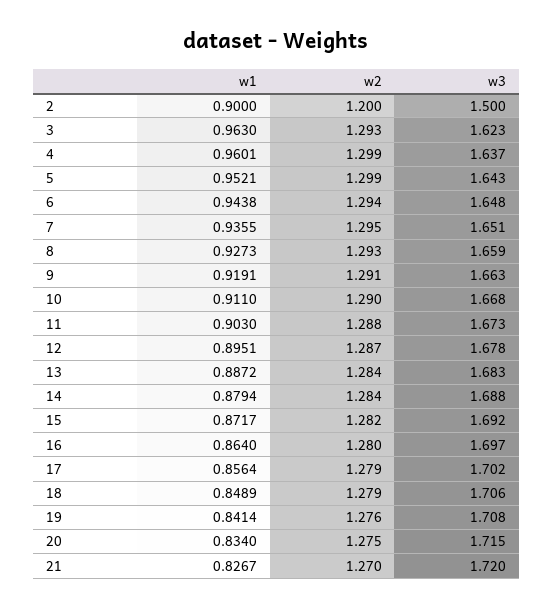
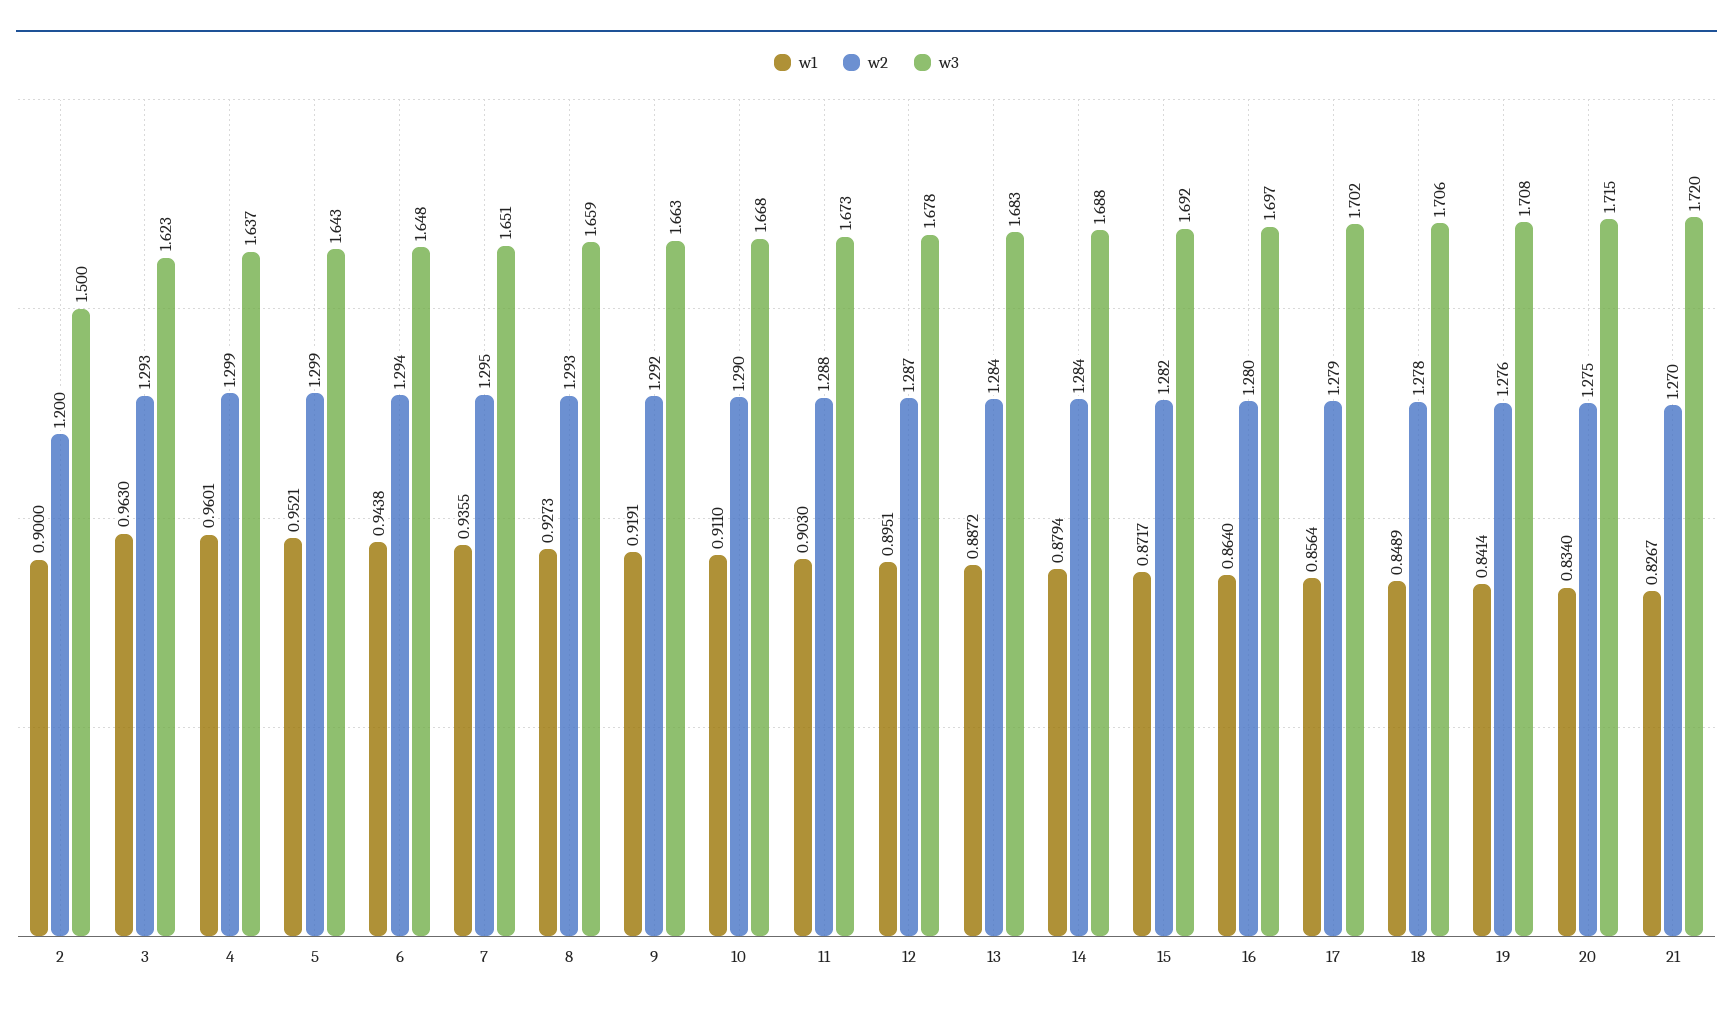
  {
    "w1": {
      "2": 0.9,
      "3": 0.963,
      "4": 0.9601,
      "5": 0.9521,
      "6": 0.9438,
      "7": 0.9355,
      "8": 0.9273,
      "9": 0.9191,
      "10": 0.911,
      "11": 0.903,
      "12": 0.8951,
      "13": 0.8872,
      "14": 0.8794,
      "15": 0.8717,
      "16": 0.864,
      "17": 0.8564,
      "18": 0.8489,
      "19": 0.8414,
      "20": 0.834,
      "21": 0.8267
    },
    "w2": {
      "2": 1.2,
      "3": 1.293,
      "4": 1.299,
      "5": 1.299,
      "6": 1.294,
      "7": 1.295,
      "8": 1.293,
-     "9": 1.291,
+     "9": 1.292,
      "10": 1.29,
      "11": 1.288,
      "12": 1.287,
      "13": 1.284,
      "14": 1.284,
      "15": 1.282,
      "16": 1.28,
      "17": 1.279,
-     "18": 1.279,
+     "18": 1.278,
      "19": 1.276,
      "20": 1.275,
      "21": 1.27
    },
    "w3": {
      "2": 1.5,
      "3": 1.623,
      "4": 1.637,
      "5": 1.643,
      "6": 1.648,
      "7": 1.651,
      "8": 1.659,
      "9": 1.663,
      "10": 1.668,
      "11": 1.673,
      "12": 1.678,
      "13": 1.683,
      "14": 1.688,
      "15": 1.692,
      "16": 1.697,
      "17": 1.702,
      "18": 1.706,
      "19": 1.708,
      "20": 1.715,
      "21": 1.72
    }
  }

